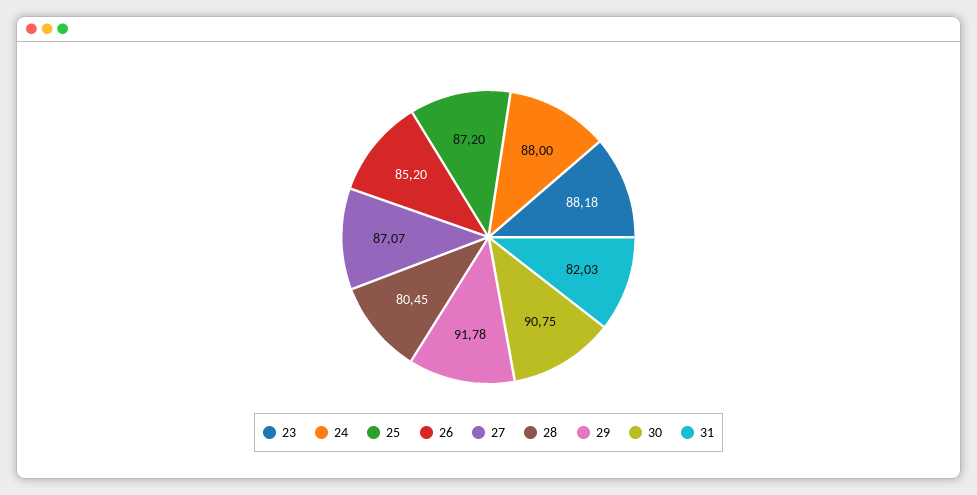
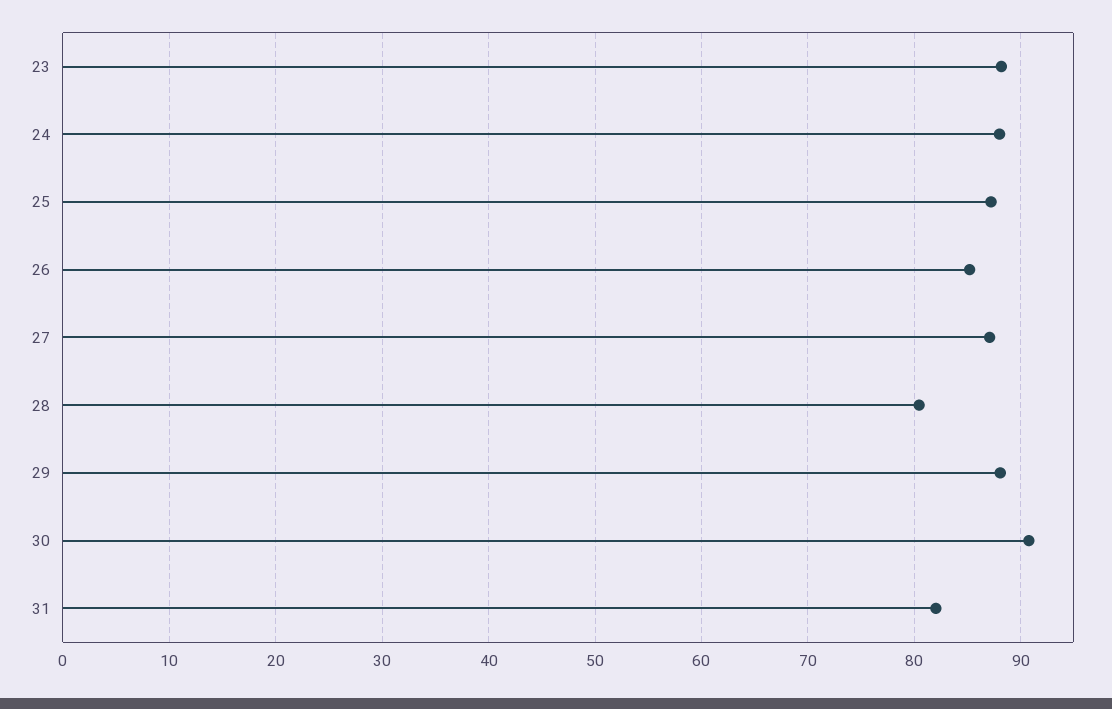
  {
    "23": 88.18,
    "24": 88,
    "25": 87.2,
    "26": 85.2,
    "27": 87.07,
    "28": 80.45,
-   "29": 91.78,
+   "29": 88,
    "30": 90.75,
    "31": 82.03
  }

